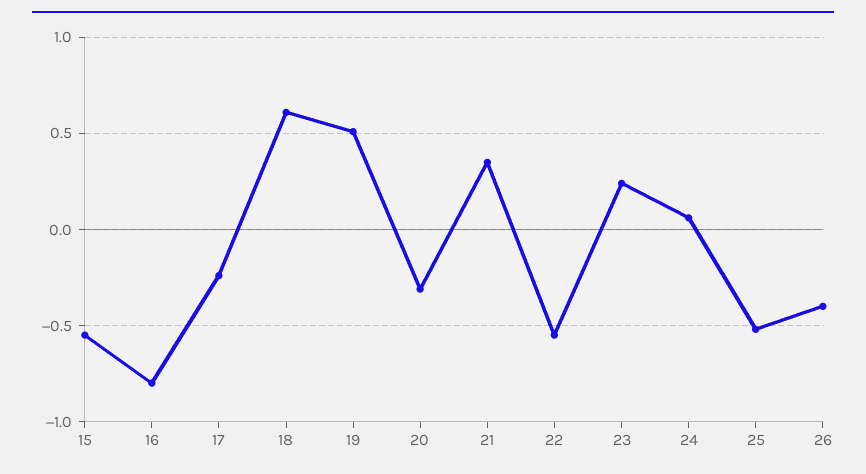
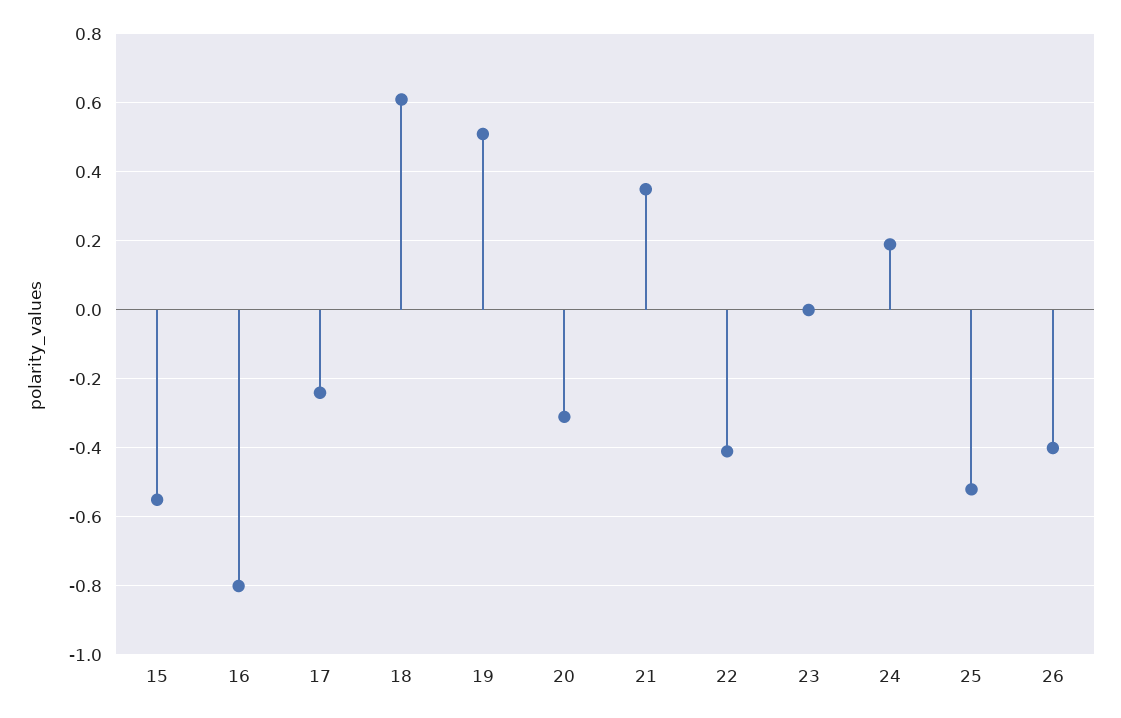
  {
    "15": -0.55,
    "16": -0.8,
    "17": -0.25,
    "18": 0.6,
    "19": 0.5,
    "20": -0.3,
    "21": 0.35,
-   "22": -0.55,
+   "22": -0.4,
-   "23": 0.25,
+   "23": 0,
-   "24": 0.05,
+   "24": 0.2,
    "25": -0.5,
    "26": -0.4
  }

